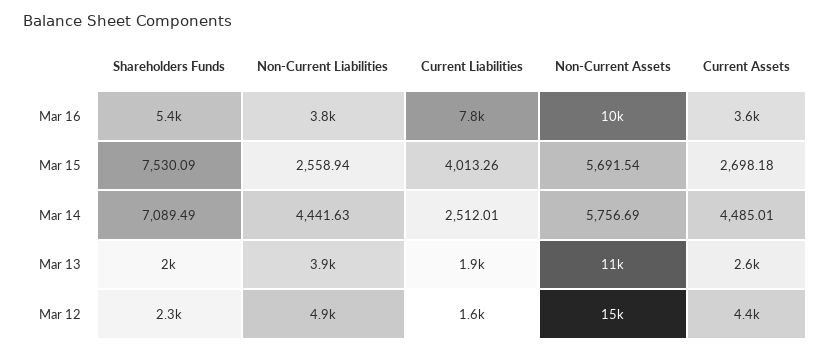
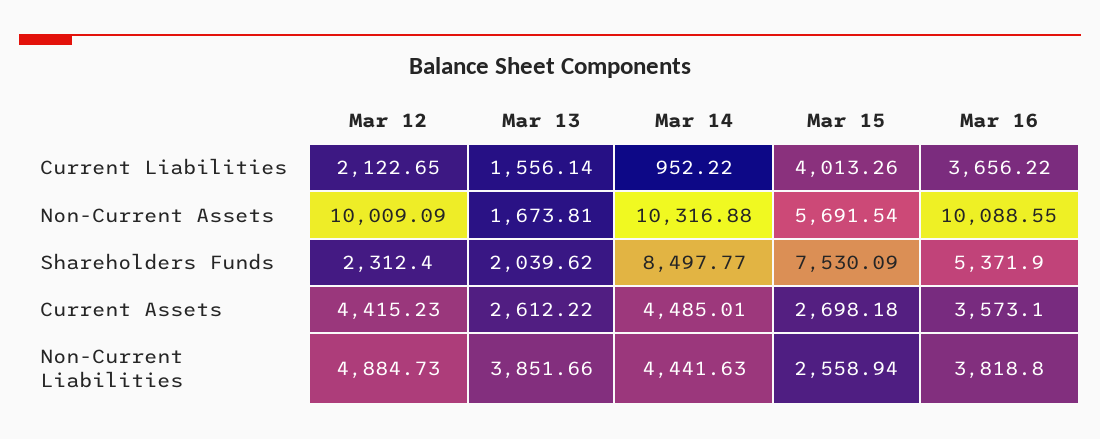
  {
    "Shareholders Funds": {
      "Mar 16": 5371.9,
      "Mar 15": 7530.09,
-     "Mar 14": 7089.49,
+     "Mar 14": 8497.77,
      "Mar 13": 2039.62,
      "Mar 12": 2312.4
    },
    "Non-Current Liabilities": {
      "Mar 16": 3818.8,
      "Mar 15": 2558.94,
      "Mar 14": 4441.63,
      "Mar 13": 3851.66,
      "Mar 12": 4884.73
    },
    "Current Liabilities": {
-     "Mar 16": 7800,
+     "Mar 16": 3656.22,
      "Mar 15": 4013.26,
-     "Mar 14": 2512.01,
+     "Mar 14": 952.22,
-     "Mar 13": 1900,
+     "Mar 13": 1556.14,
-     "Mar 12": 1600
+     "Mar 12": 2122.65
    },
    "Non-Current Assets": {
      "Mar 16": 10088.55,
      "Mar 15": 5691.54,
-     "Mar 14": 5756.69,
+     "Mar 14": 10316.88,
-     "Mar 13": 11000,
+     "Mar 13": 1673.81,
-     "Mar 12": 15000
+     "Mar 12": 10009.09
    },
    "Current Assets": {
      "Mar 16": 3573.1,
      "Mar 15": 2698.18,
      "Mar 14": 4485.01,
      "Mar 13": 2612.22,
      "Mar 12": 4415.23
    }
  }

